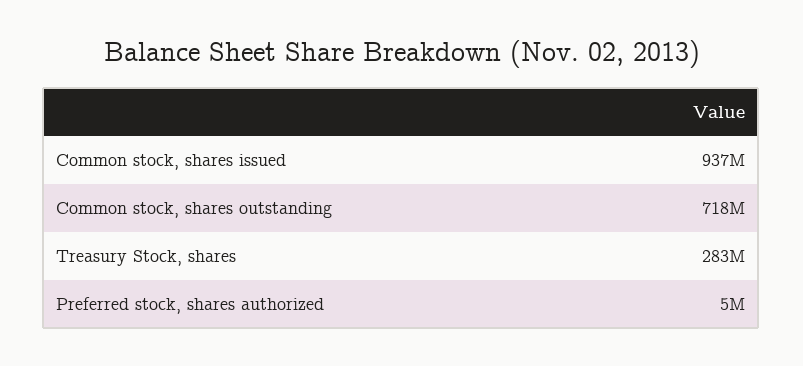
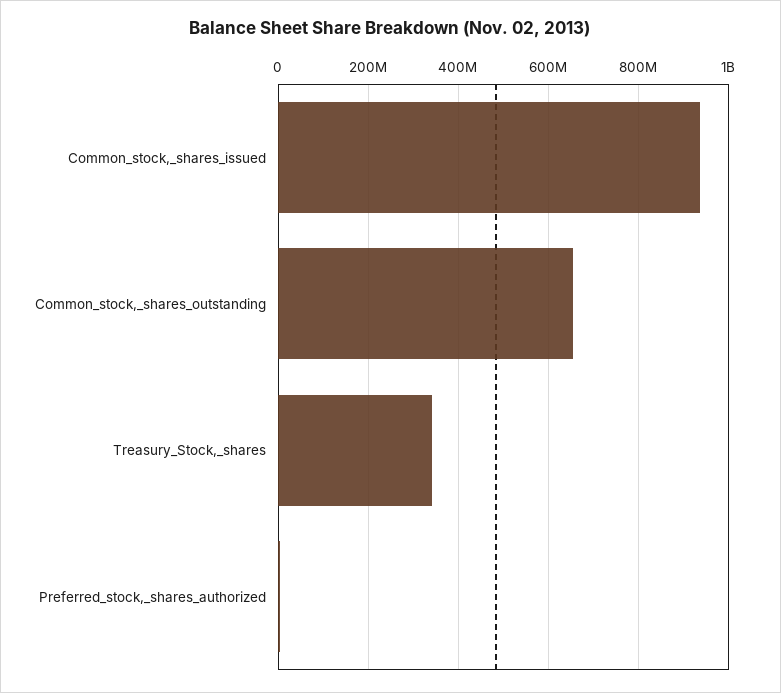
  {
    "Common stock, shares issued": 937000000,
-   "Common stock, shares outstanding": 718000000,
+   "Common stock, shares outstanding": 660000000,
-   "Treasury Stock, shares": 283000000,
+   "Treasury Stock, shares": 340000000,
    "Preferred stock, shares authorized": 5000000
  }

